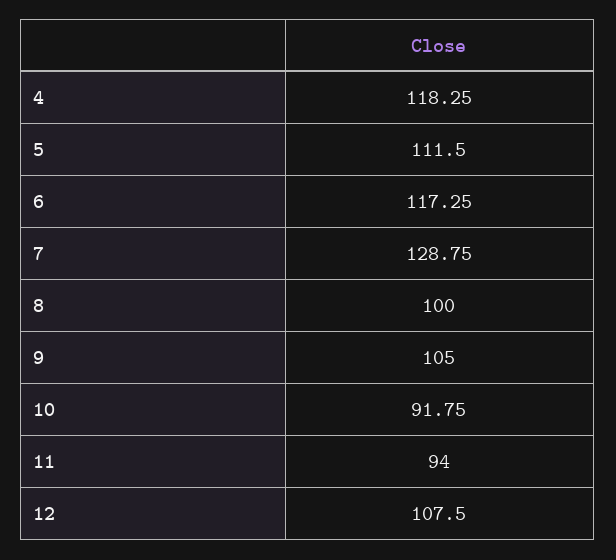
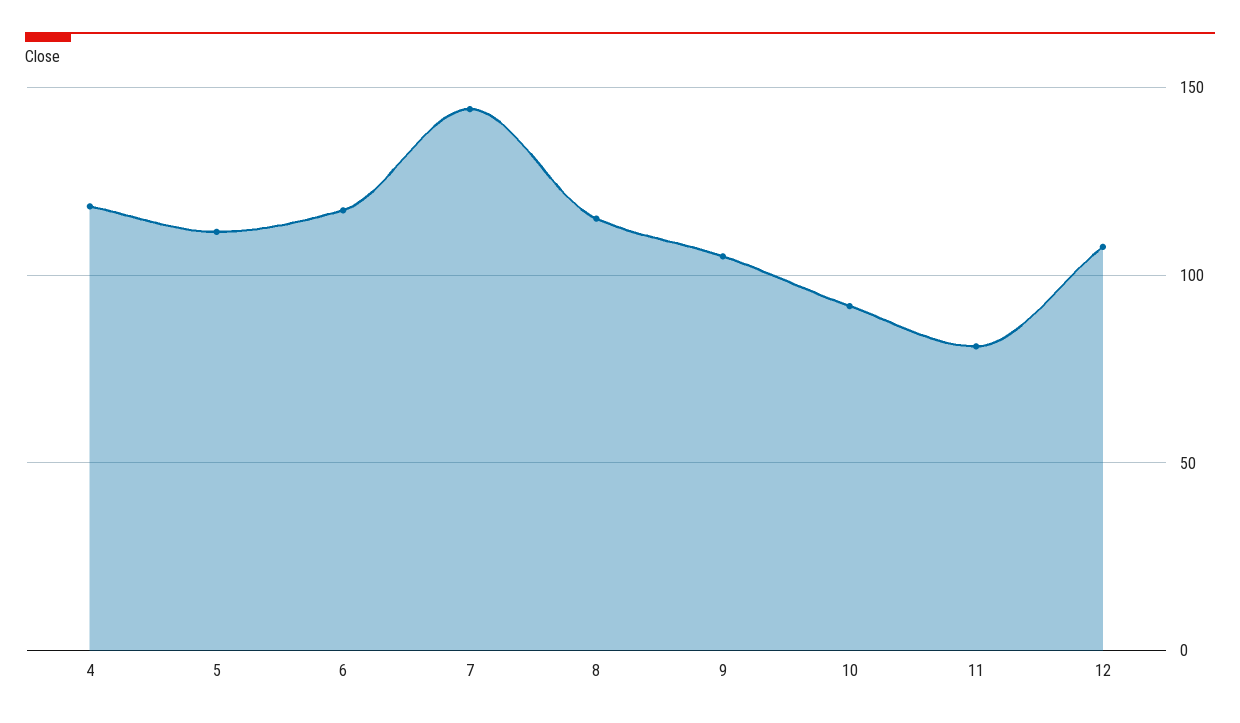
  {
    "4": 118.25,
    "5": 111.5,
    "6": 117.25,
-   "7": 128.75,
+   "7": 145,
-   "8": 100,
+   "8": 115,
    "9": 105,
    "10": 91.75,
-   "11": 94,
+   "11": 80,
    "12": 107.5
  }

